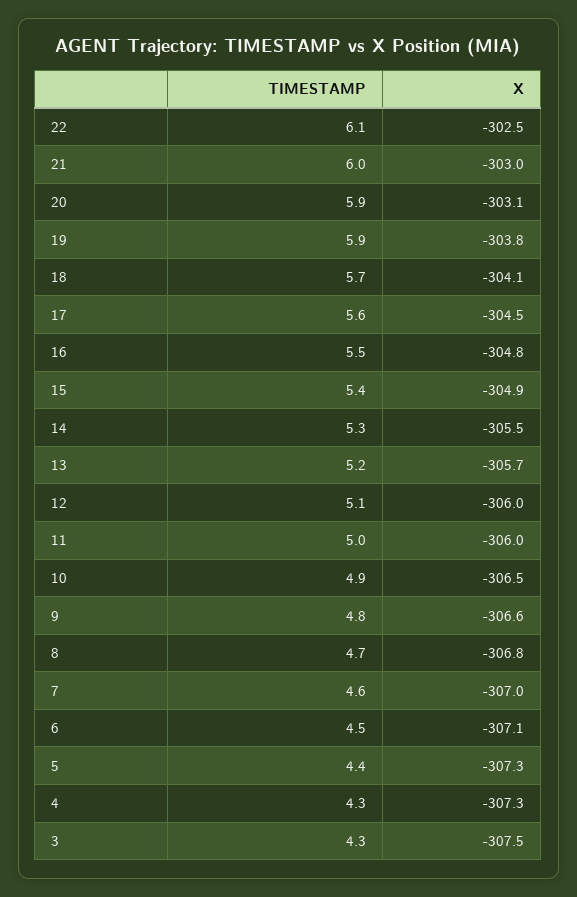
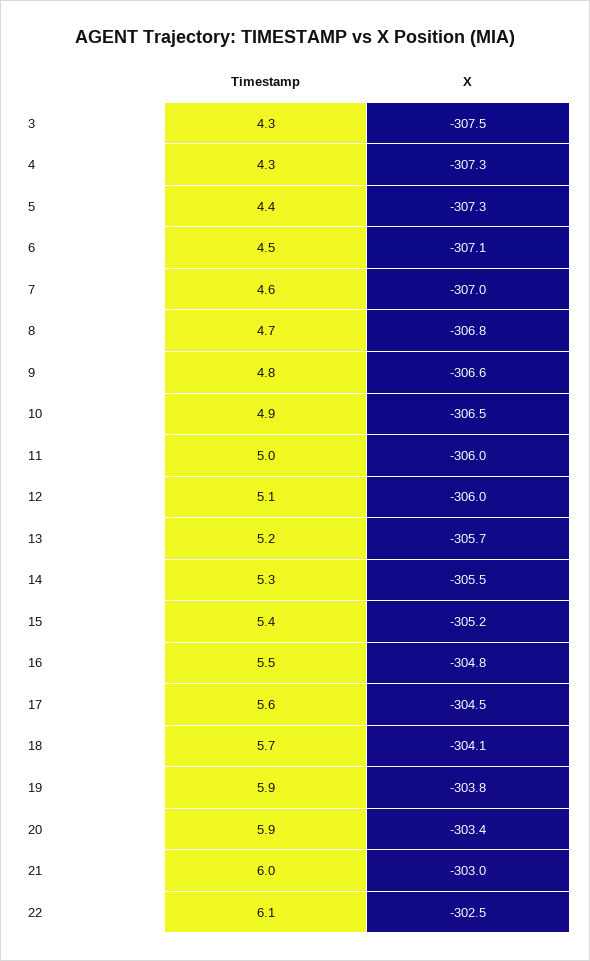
  {
    "TIMESTAMP": {
      "22": 6.1,
      "21": 6,
      "20": 5.9,
      "19": 5.9,
      "18": 5.7,
      "17": 5.6,
      "16": 5.5,
      "15": 5.4,
      "14": 5.3,
      "13": 5.2,
      "12": 5.1,
      "11": 5,
      "10": 4.9,
      "9": 4.8,
      "8": 4.7,
      "7": 4.6,
      "6": 4.5,
      "5": 4.4,
      "4": 4.3,
      "3": 4.3
    },
    "X": {
      "22": -302.5,
      "21": -303,
-     "20": -303.1,
+     "20": -303.4,
      "19": -303.8,
      "18": -304.1,
      "17": -304.5,
      "16": -304.8,
-     "15": -304.9,
+     "15": -305.2,
      "14": -305.5,
      "13": -305.7,
      "12": -306,
      "11": -306,
      "10": -306.5,
      "9": -306.6,
      "8": -306.8,
      "7": -307,
      "6": -307.1,
      "5": -307.3,
      "4": -307.3,
      "3": -307.5
    }
  }

